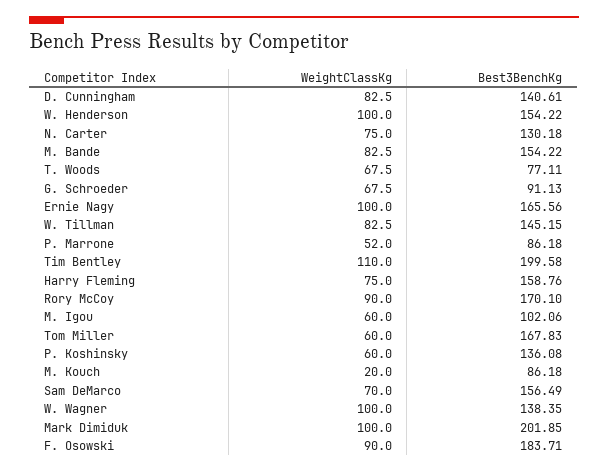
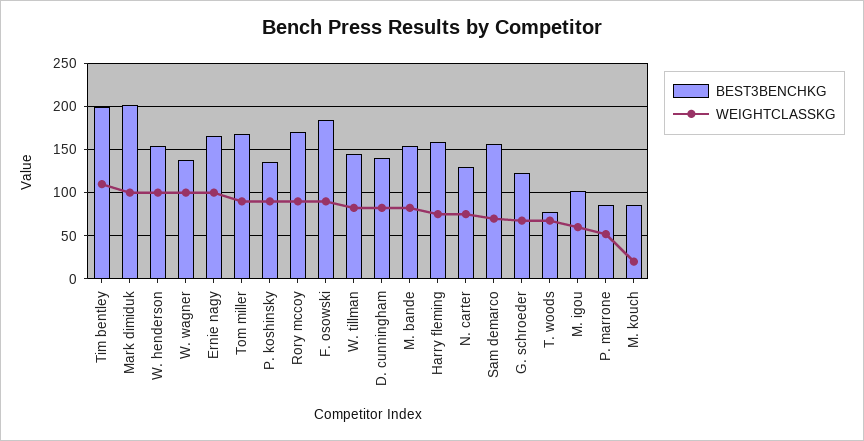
  {
    "WeightClassKg": {
      "D. Cunningham": 82.5,
      "W. Henderson": 100,
      "N. Carter": 75,
      "M. Bande": 82.5,
      "T. Woods": 67.5,
      "G. Schroeder": 67.5,
      "Ernie Nagy": 100,
      "W. Tillman": 82.5,
      "P. Marrone": 52,
      "Tim Bentley": 110,
      "Harry Fleming": 75,
      "Rory McCoy": 90,
      "M. Igou": 60,
-     "Tom Miller": 60,
+     "Tom Miller": 90,
-     "P. Koshinsky": 60,
+     "P. Koshinsky": 90,
      "M. Kouch": 20,
      "Sam DeMarco": 70,
      "W. Wagner": 100,
      "Mark Dimiduk": 100,
      "F. Osowski": 90
    },
    "Best3BenchKg": {
      "D. Cunningham": 140.61,
      "W. Henderson": 154.22,
      "N. Carter": 130.18,
      "M. Bande": 154.22,
      "T. Woods": 77.11,
-     "G. Schroeder": 91.13,
+     "G. Schroeder": 120,
      "Ernie Nagy": 165.56,
      "W. Tillman": 145.15,
      "P. Marrone": 86.18,
      "Tim Bentley": 199.58,
      "Harry Fleming": 158.76,
      "Rory McCoy": 170.1,
      "M. Igou": 102.06,
      "Tom Miller": 167.83,
      "P. Koshinsky": 136.08,
      "M. Kouch": 86.18,
      "Sam DeMarco": 156.49,
      "W. Wagner": 138.35,
      "Mark Dimiduk": 201.85,
      "F. Osowski": 183.71
    }
  }

